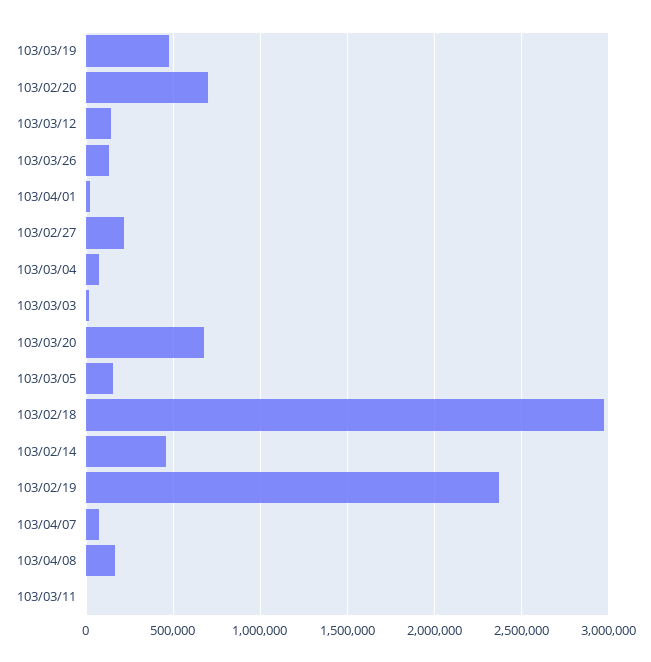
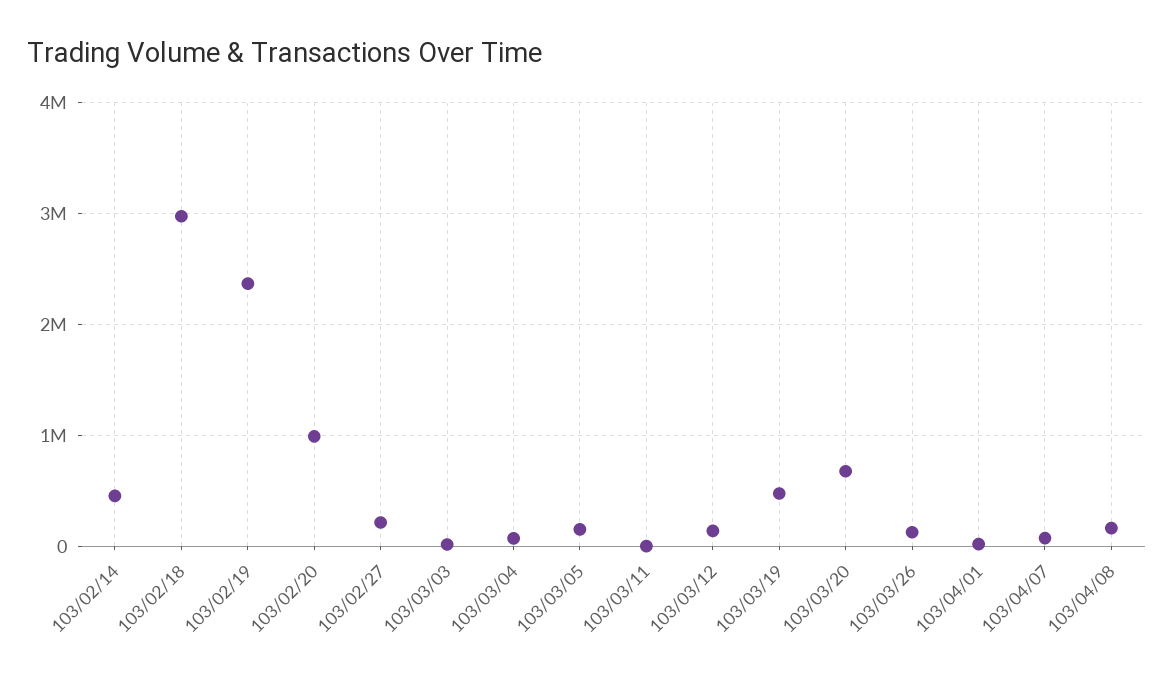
  {
    "103/03/19": 500000,
-   "103/02/20": 700000,
+   "103/02/20": 1000000,
    "103/03/12": 150000,
    "103/03/26": 150000,
    "103/04/01": 0,
    "103/02/27": 200000,
    "103/03/04": 50000,
    "103/03/03": 0,
    "103/03/20": 700000,
    "103/03/05": 150000,
    "103/02/18": 3000000,
    "103/02/14": 450000,
    "103/02/19": 2350000,
    "103/04/07": 100000,
    "103/04/08": 150000,
    "103/03/11": 0
  }

